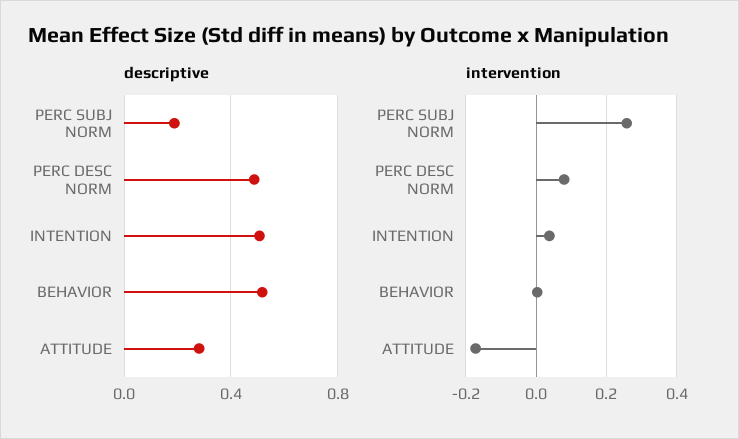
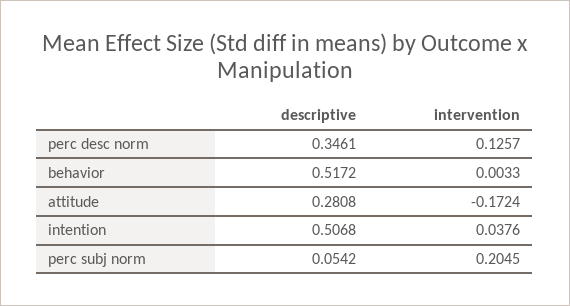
  {
    "descriptive": {
-     "PERC SUBJ NORM": 0.2,
+     "PERC SUBJ NORM": 0.0542,
-     "PERC DESC NORM": 0.5,
+     "PERC DESC NORM": 0.3461,
      "INTENTION": 0.5068,
      "BEHAVIOR": 0.5172,
      "ATTITUDE": 0.2808
    },
    "intervention": {
-     "PERC SUBJ NORM": 0.26,
+     "PERC SUBJ NORM": 0.2045,
-     "PERC DESC NORM": 0.08,
+     "PERC DESC NORM": 0.1257,
      "INTENTION": 0.0376,
      "BEHAVIOR": 0.0033,
      "ATTITUDE": -0.1724
    }
  }

